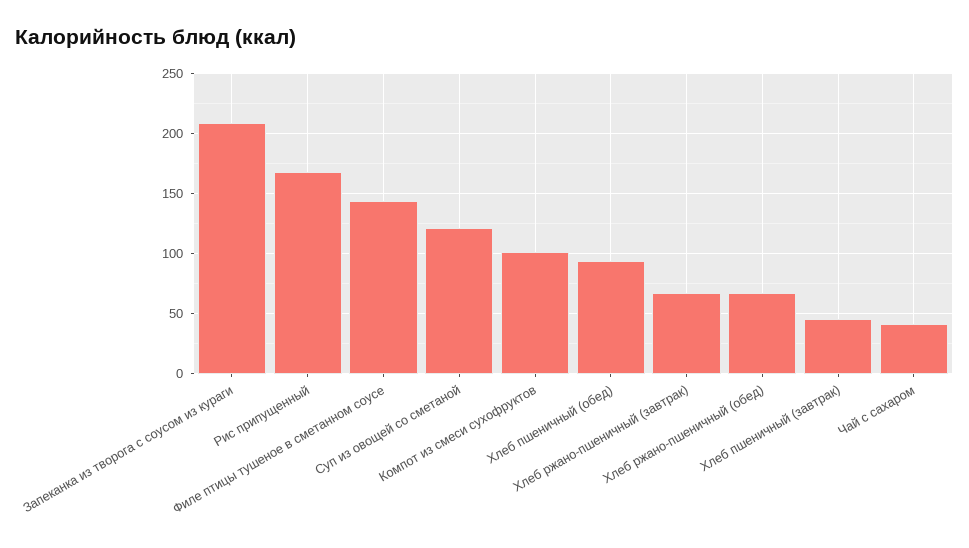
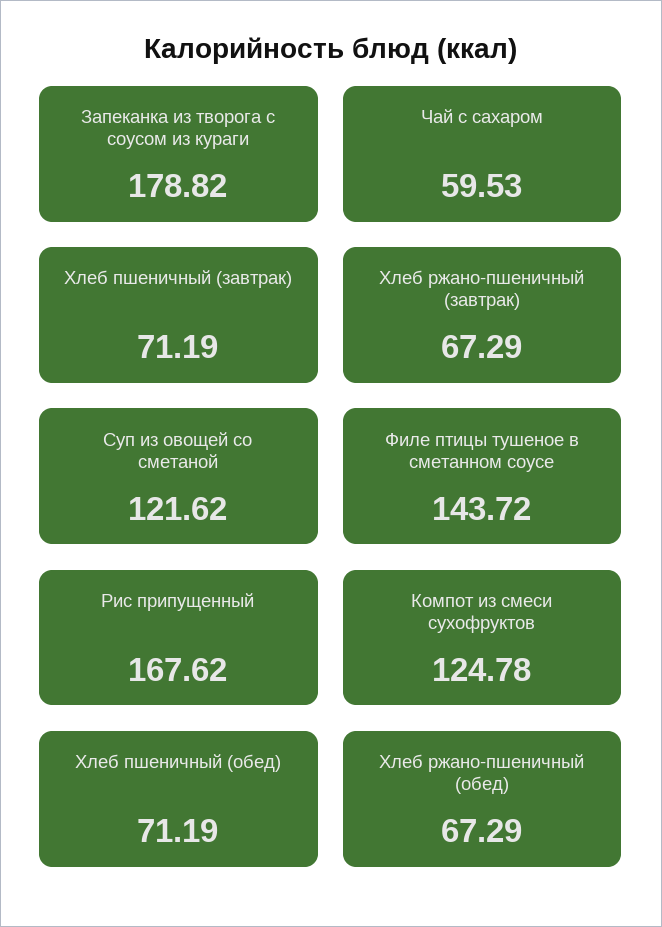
  {
-   "Запеканка из творога с соусом из кураги": 210,
+   "Запеканка из творога с соусом из кураги": 178.82,
    "Рис припущенный": 167.62,
    "Филе птицы тушеное в сметанном соусе": 143.72,
    "Суп из овощей со сметаной": 121.62,
-   "Компот из смеси сухофруктов": 100,
+   "Компот из смеси сухофруктов": 124.78,
-   "Хлеб пшеничный (обед)": 95,
+   "Хлеб пшеничный (обед)": 71.19,
    "Хлеб ржано-пшеничный (завтрак)": 67.29,
    "Хлеб ржано-пшеничный (обед)": 67.29,
-   "Хлеб пшеничный (завтрак)": 45,
+   "Хлеб пшеничный (завтрак)": 71.19,
-   "Чай с сахаром": 40
+   "Чай с сахаром": 59.53
  }

